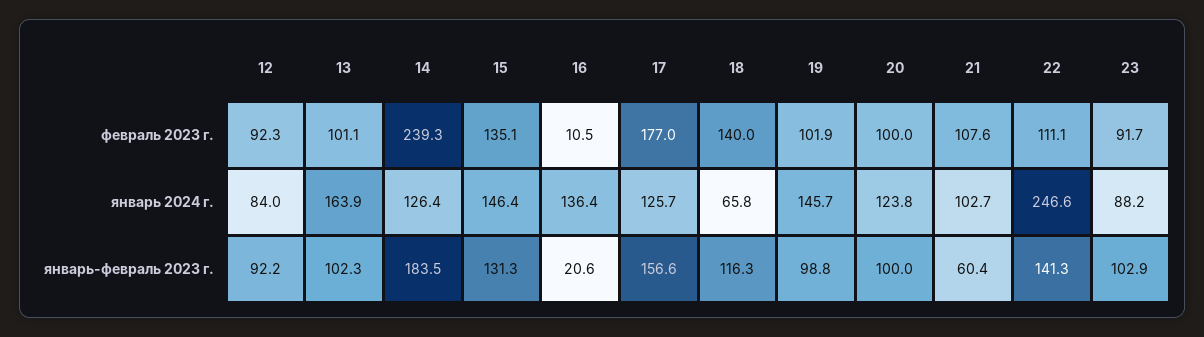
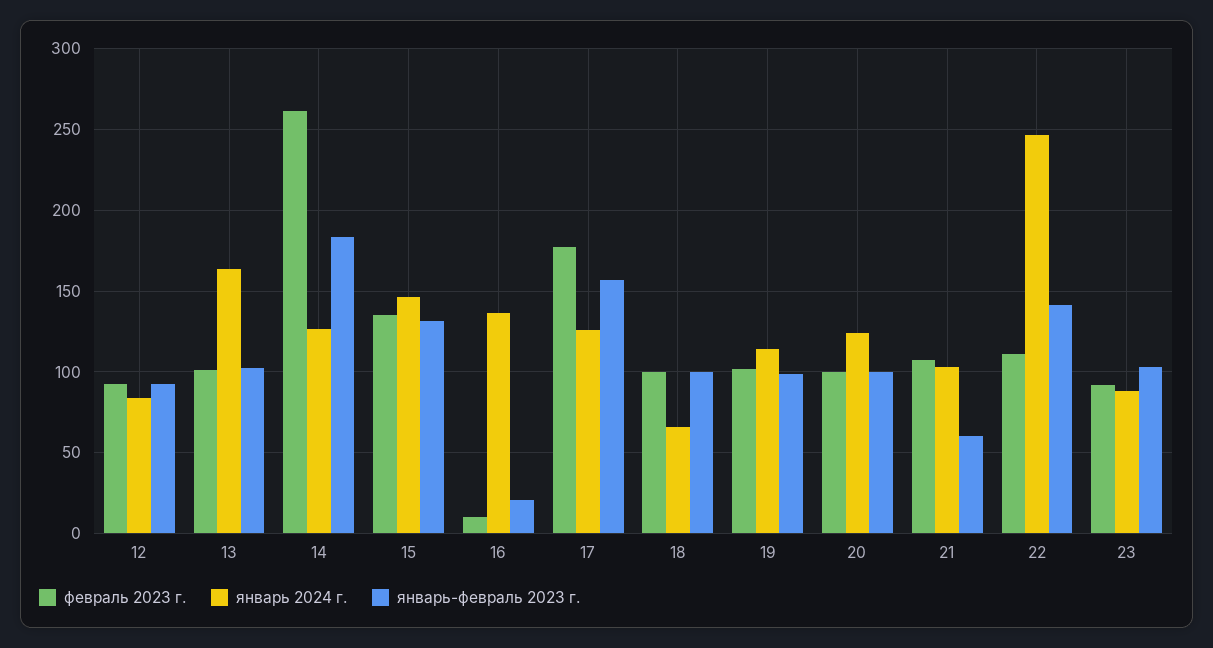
  {
    "февраль 2023 г.": {
      "12": 92.3,
      "13": 101.1,
-     "14": 239.3,
+     "14": 260,
      "15": 135.1,
      "16": 10.5,
      "17": 177,
-     "18": 140,
+     "18": 100,
      "19": 101.9,
      "20": 100,
      "21": 107.6,
      "22": 111.1,
      "23": 91.7
    },
    "январь 2024 г.": {
      "12": 84,
      "13": 163.9,
      "14": 126.4,
      "15": 146.4,
      "16": 136.4,
      "17": 125.7,
      "18": 65.8,
-     "19": 145.7,
+     "19": 115,
      "20": 123.8,
      "21": 102.7,
      "22": 246.6,
      "23": 88.2
    },
    "январь-февраль 2023 г.": {
      "12": 92.2,
      "13": 102.3,
      "14": 183.5,
      "15": 131.3,
      "16": 20.6,
      "17": 156.6,
-     "18": 116.3,
+     "18": 100,
      "19": 98.8,
      "20": 100,
      "21": 60.4,
      "22": 141.3,
      "23": 102.9
    }
  }

